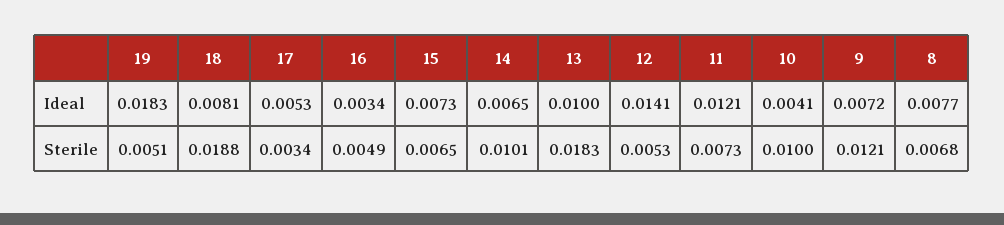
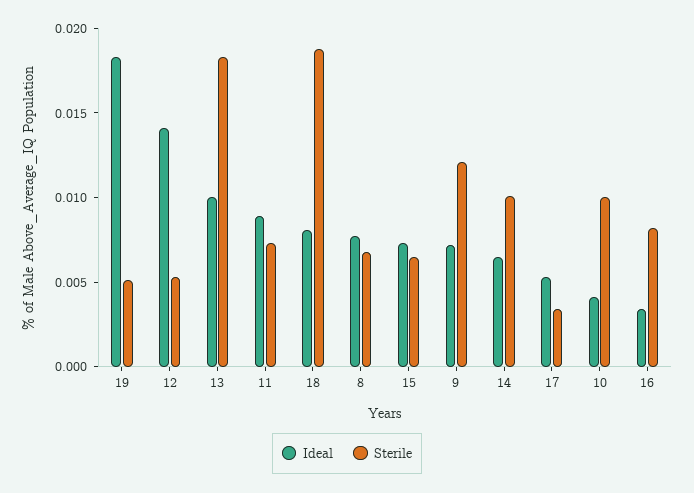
  {
    "Ideal": {
      "19": 0.0183,
      "18": 0.0081,
      "17": 0.0053,
      "16": 0.0034,
      "15": 0.0073,
      "14": 0.0065,
      "13": 0.01,
      "12": 0.0141,
-     "11": 0.0121,
+     "11": 0.009,
      "10": 0.0041,
      "9": 0.0072,
      "8": 0.0077
    },
    "Sterile": {
      "19": 0.0051,
      "18": 0.0188,
      "17": 0.0034,
-     "16": 0.0049,
+     "16": 0.008,
      "15": 0.0065,
      "14": 0.0101,
      "13": 0.0183,
      "12": 0.0053,
      "11": 0.0073,
      "10": 0.01,
      "9": 0.0121,
      "8": 0.0068
    }
  }

